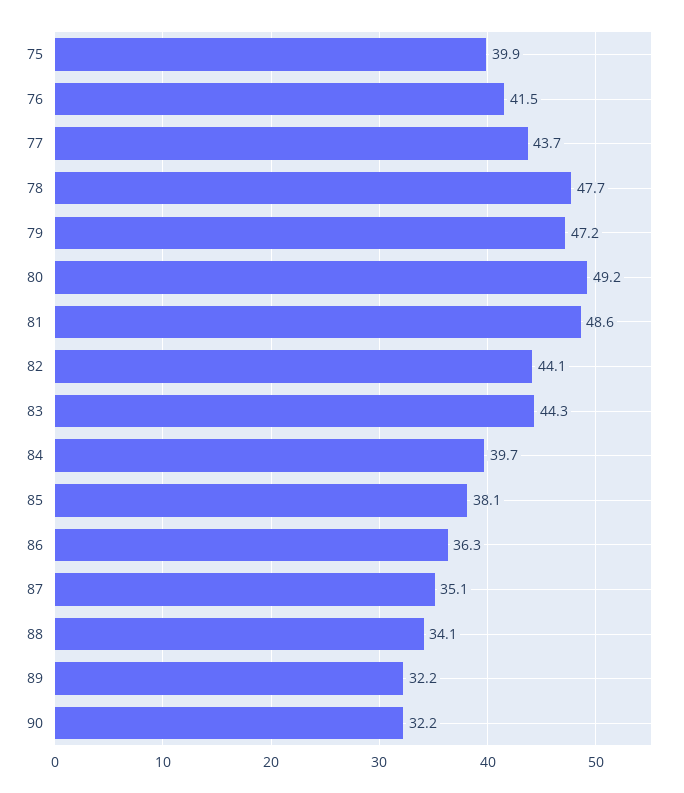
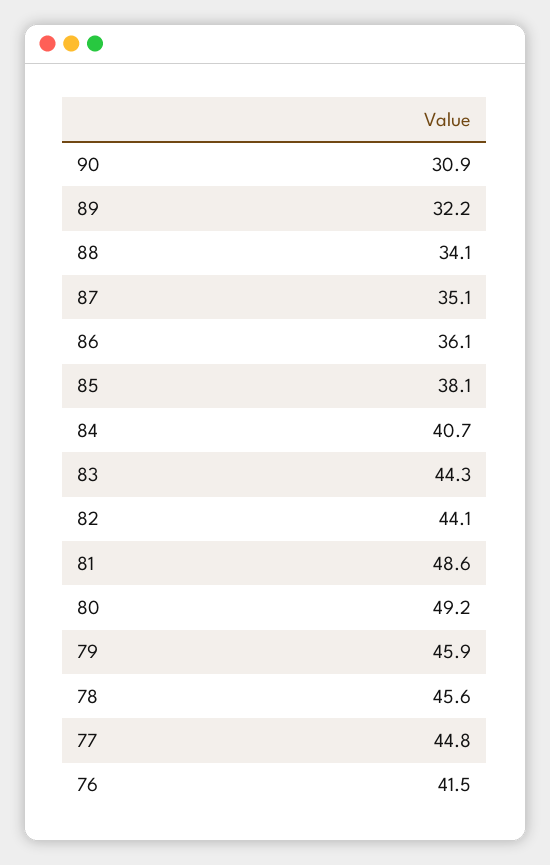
  {
-   "75": 39.9,
    "76": 41.5,
-   "77": 43.7,
+   "77": 44.8,
-   "78": 47.7,
+   "78": 45.6,
-   "79": 47.2,
+   "79": 45.9,
    "80": 49.2,
    "81": 48.6,
    "82": 44.1,
    "83": 44.3,
-   "84": 39.7,
+   "84": 40.7,
    "85": 38.1,
-   "86": 36.3,
+   "86": 36.1,
    "87": 35.1,
    "88": 34.1,
    "89": 32.2,
-   "90": 32.2
+   "90": 30.9
  }

